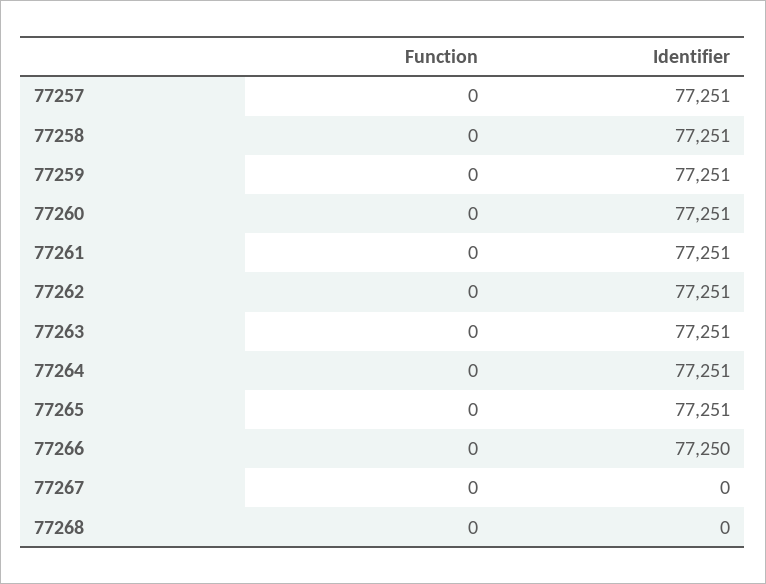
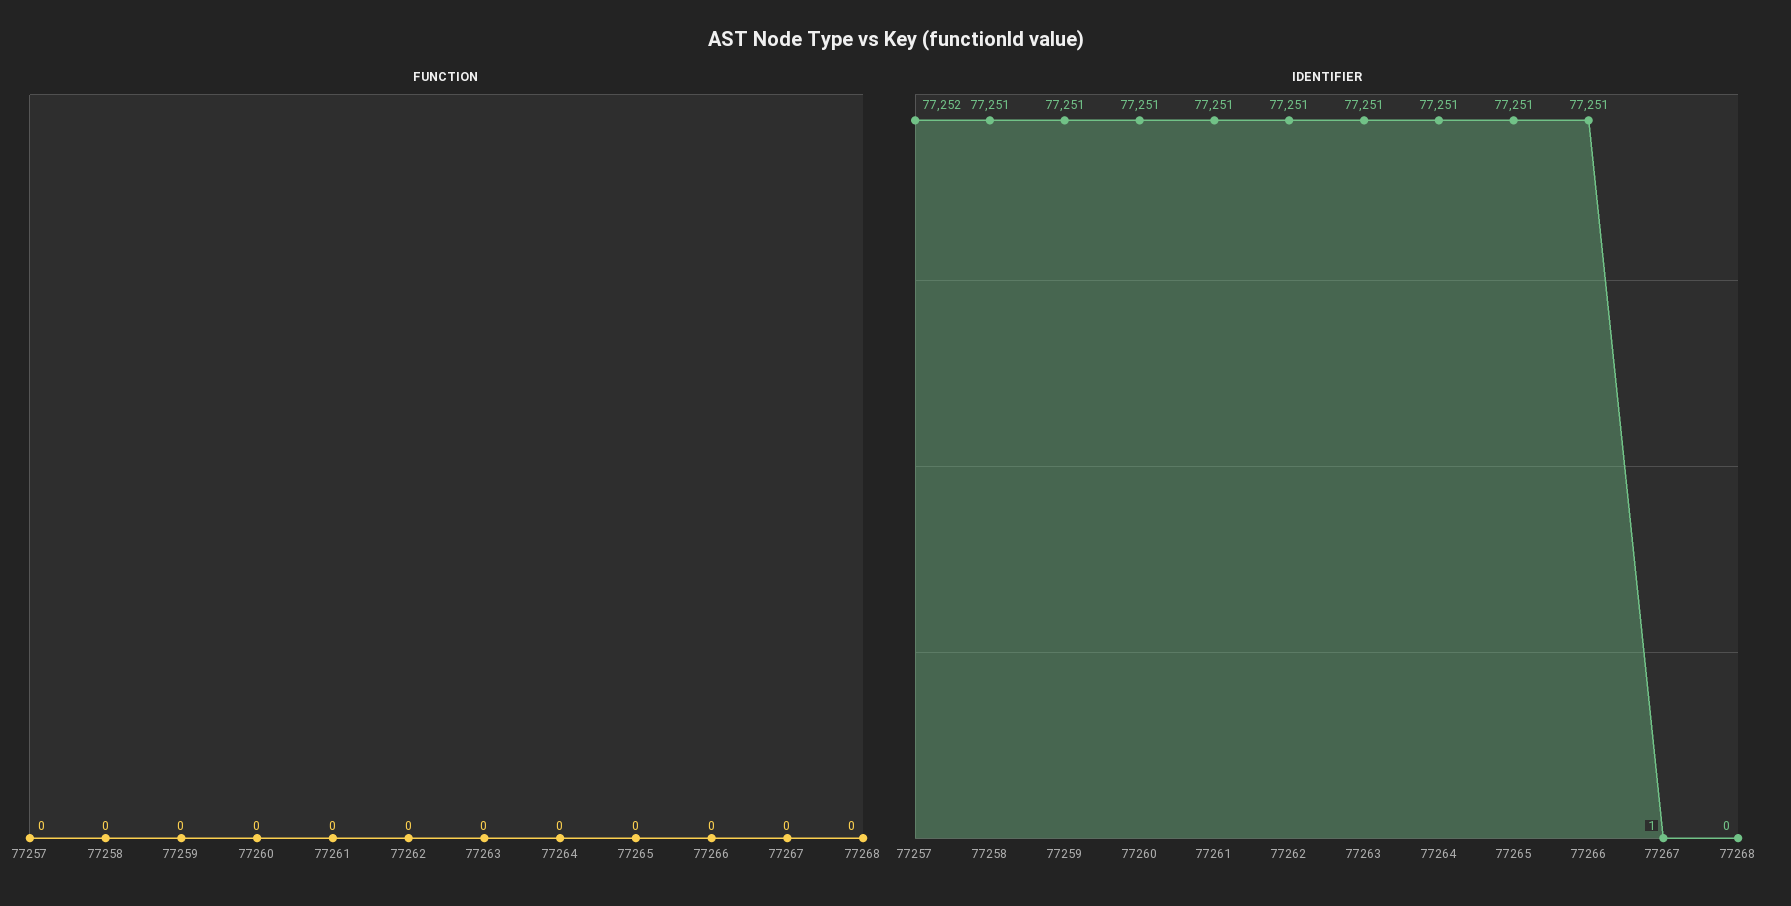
  {
    "Function": {
      "77257": 0,
      "77258": 0,
      "77259": 0,
      "77260": 0,
      "77261": 0,
      "77262": 0,
      "77263": 0,
      "77264": 0,
      "77265": 0,
      "77266": 0,
      "77267": 0,
      "77268": 0
    },
    "Identifier": {
-     "77257": 77251,
+     "77257": 77252,
      "77258": 77251,
      "77259": 77251,
      "77260": 77251,
      "77261": 77251,
      "77262": 77251,
      "77263": 77251,
      "77264": 77251,
      "77265": 77251,
-     "77266": 77250,
+     "77266": 77251,
-     "77267": 0,
+     "77267": 1,
      "77268": 0
    }
  }

